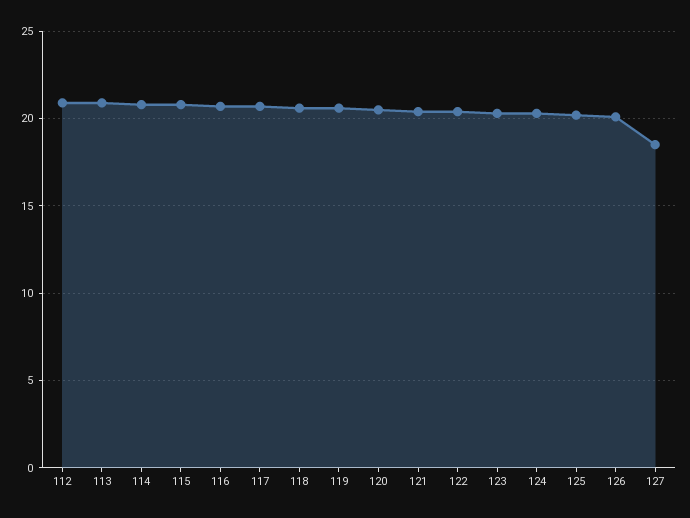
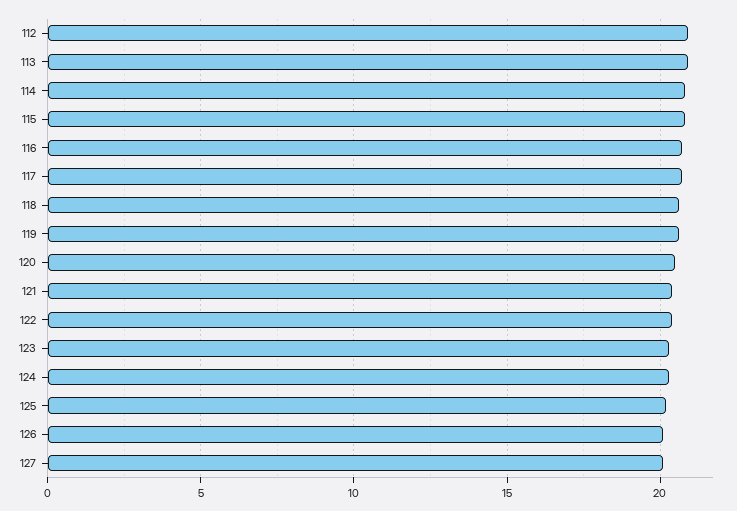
  {
    "112": 21,
    "113": 21,
    "114": 21,
    "115": 21,
    "116": 20.5,
    "117": 20.5,
    "118": 20.5,
    "119": 20.5,
    "120": 20.5,
    "121": 20.5,
    "122": 20.5,
    "123": 20.5,
    "124": 20.5,
    "125": 20,
    "126": 20,
-   "127": 18.5
+   "127": 20
  }

